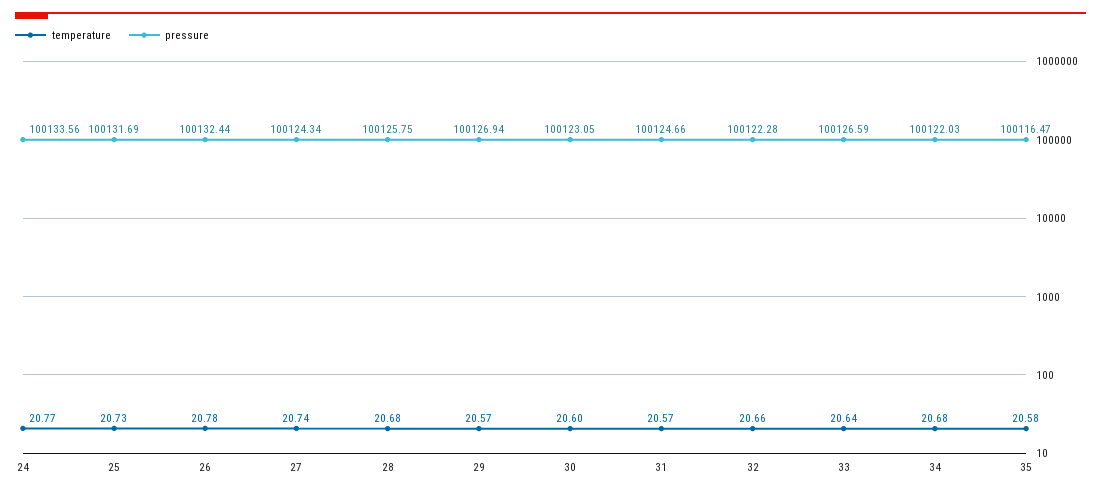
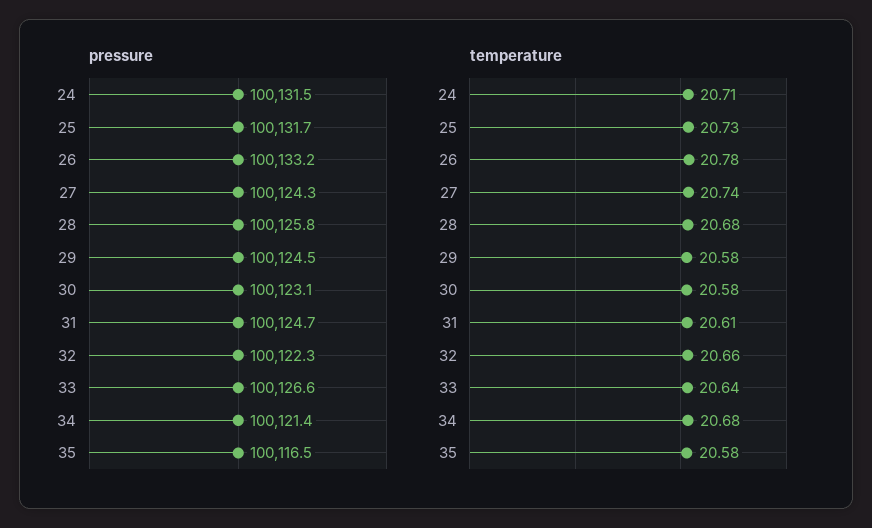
  {
    "temperature": {
-     "24": 20.77,
+     "24": 20.71,
      "25": 20.73,
      "26": 20.78,
      "27": 20.74,
      "28": 20.68,
-     "29": 20.57,
+     "29": 20.58,
-     "30": 20.6,
+     "30": 20.58,
-     "31": 20.57,
+     "31": 20.61,
      "32": 20.66,
      "33": 20.64,
      "34": 20.68,
      "35": 20.58
    },
    "pressure": {
-     "24": 100133.56,
+     "24": 100131.5,
      "25": 100131.69,
-     "26": 100132.44,
+     "26": 100133.2,
      "27": 100124.34,
      "28": 100125.75,
-     "29": 100126.94,
+     "29": 100124.5,
      "30": 100123.05,
      "31": 100124.66,
      "32": 100122.28,
      "33": 100126.59,
-     "34": 100122.03,
+     "34": 100121.4,
      "35": 100116.47
    }
  }

